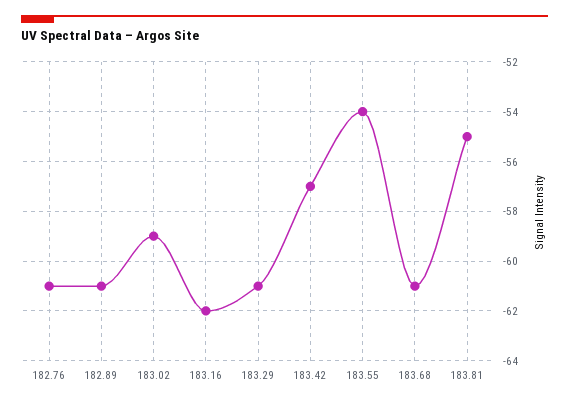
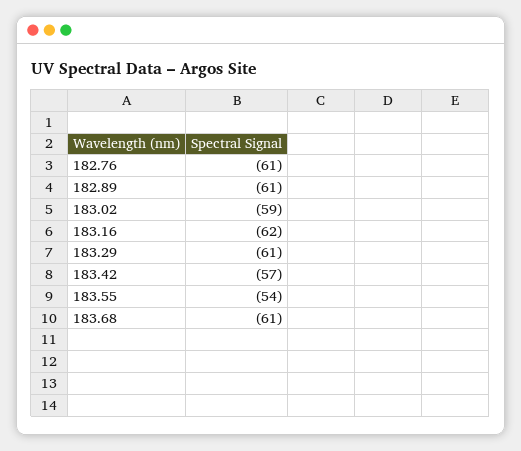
  {
    "182.76": -61,
    "182.89": -61,
    "183.02": -59,
    "183.16": -62,
    "183.29": -61,
    "183.42": -57,
    "183.55": -54,
-   "183.68": -61,
+   "183.68": -61
-   "183.81": -55
  }

